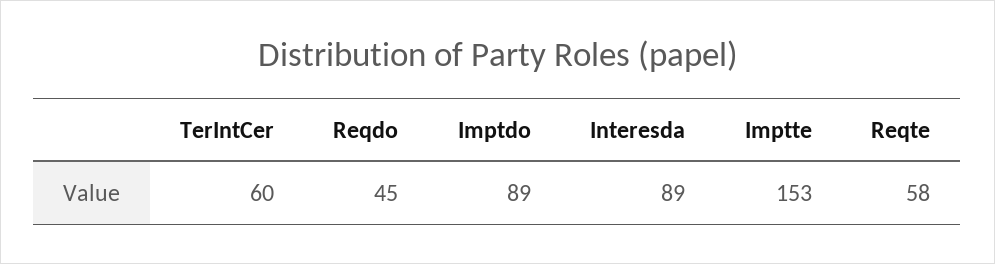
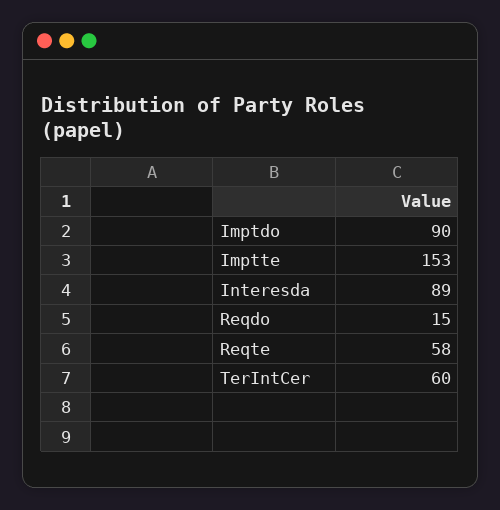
  {
    "TerIntCer": 60,
-   "Reqdo": 45,
+   "Reqdo": 15,
-   "Imptdo": 89,
+   "Imptdo": 90,
    "Interesda": 89,
    "Imptte": 153,
    "Reqte": 58
  }

